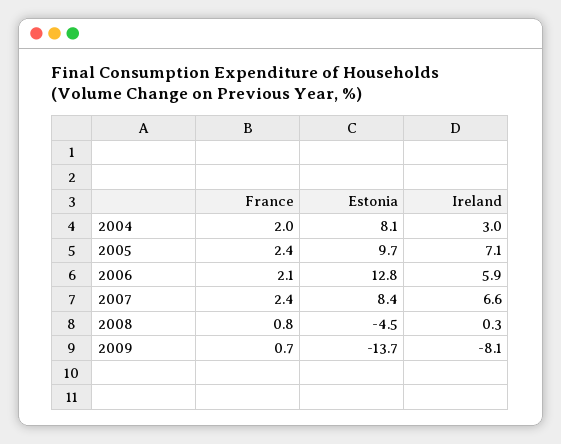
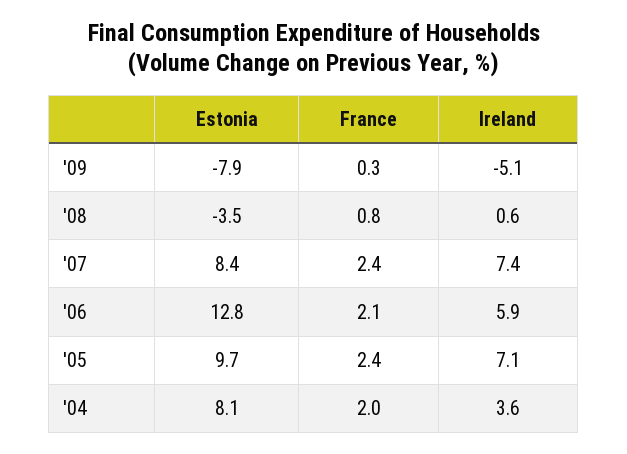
  {
    "France": {
      "2004": 2,
      "2005": 2.4,
      "2006": 2.1,
      "2007": 2.4,
      "2008": 0.8,
-     "2009": 0.7
+     "2009": 0.3
    },
    "Estonia": {
      "2004": 8.1,
      "2005": 9.7,
      "2006": 12.8,
      "2007": 8.4,
-     "2008": -4.5,
+     "2008": -3.5,
-     "2009": -13.7
+     "2009": -7.9
    },
    "Ireland": {
-     "2004": 3,
+     "2004": 3.6,
      "2005": 7.1,
      "2006": 5.9,
-     "2007": 6.6,
+     "2007": 7.4,
-     "2008": 0.3,
+     "2008": 0.6,
-     "2009": -8.1
+     "2009": -5.1
    }
  }

